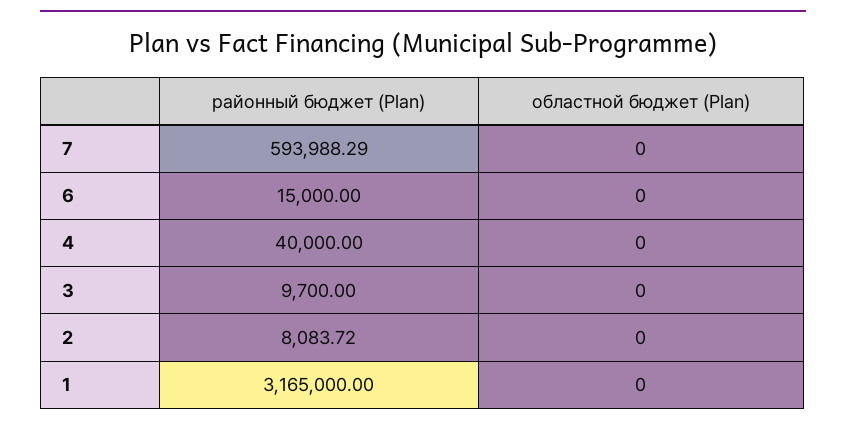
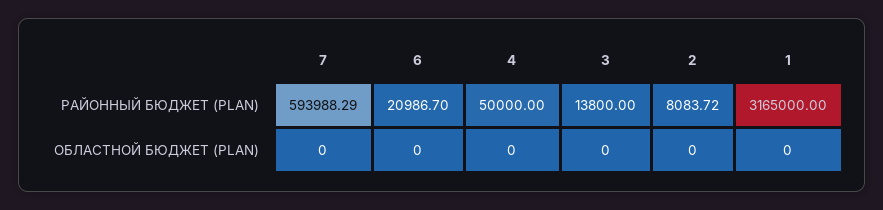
  {
    "районный бюджет (Plan)": {
      "7": 593988.29,
-     "6": 15000,
+     "6": 20986.7,
-     "4": 40000,
+     "4": 50000,
-     "3": 9700,
+     "3": 13800,
      "2": 8083.72,
      "1": 3165000
    },
    "областной бюджет (Plan)": {
      "7": 0,
      "6": 0,
      "4": 0,
      "3": 0,
      "2": 0,
      "1": 0
    }
  }

